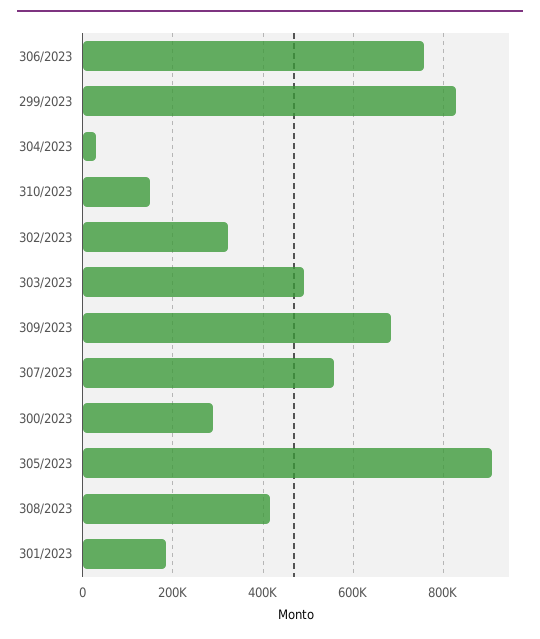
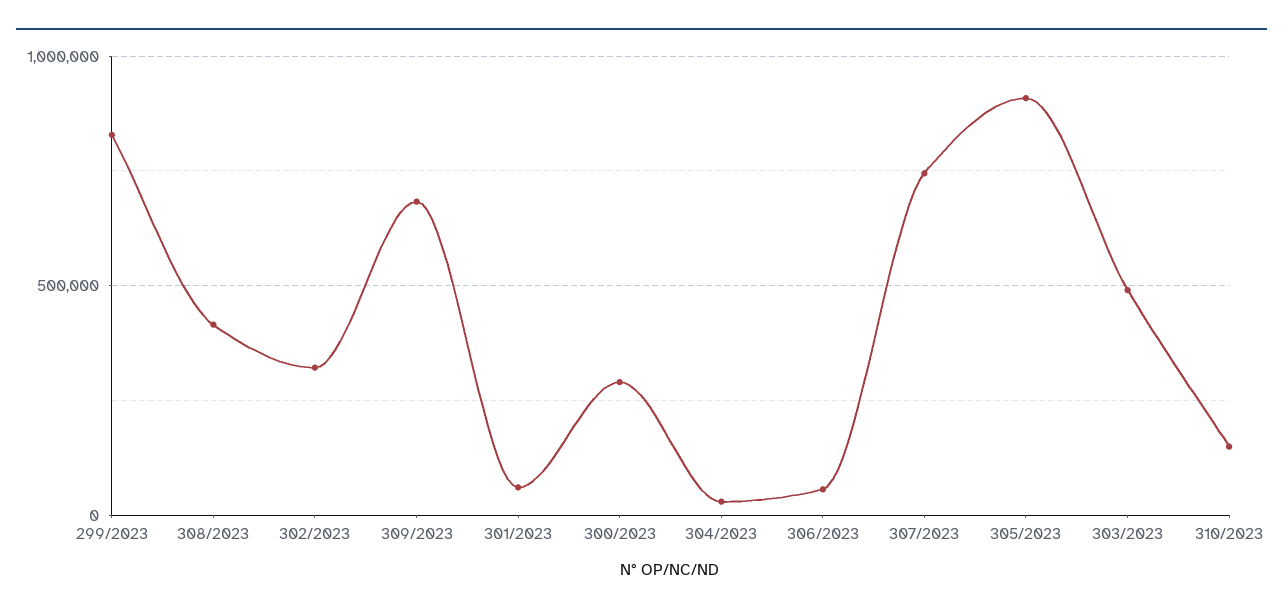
  {
-   "306/2023": 760000,
+   "306/2023": 50000,
    "299/2023": 820000,
    "304/2023": 20000,
    "310/2023": 140000,
    "302/2023": 320000,
    "303/2023": 500000,
    "309/2023": 680000,
-   "307/2023": 560000,
+   "307/2023": 750000,
    "300/2023": 300000,
    "305/2023": 900000,
    "308/2023": 420000,
-   "301/2023": 180000
+   "301/2023": 50000
  }

